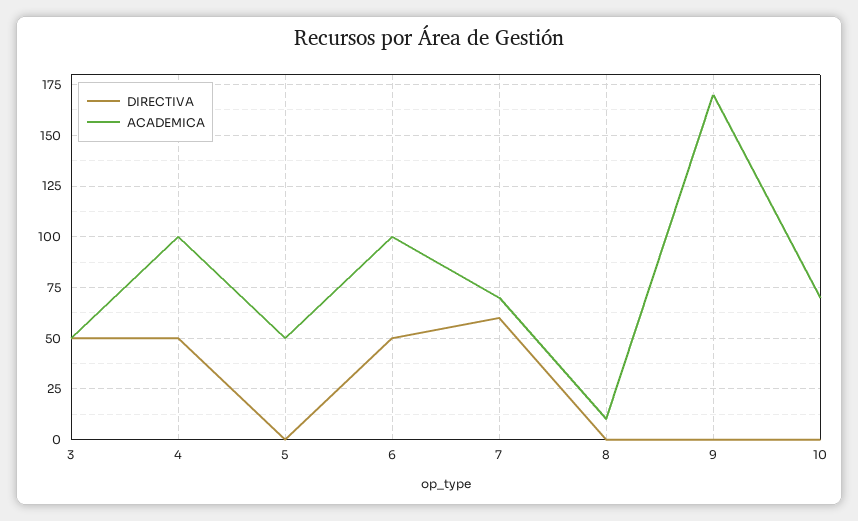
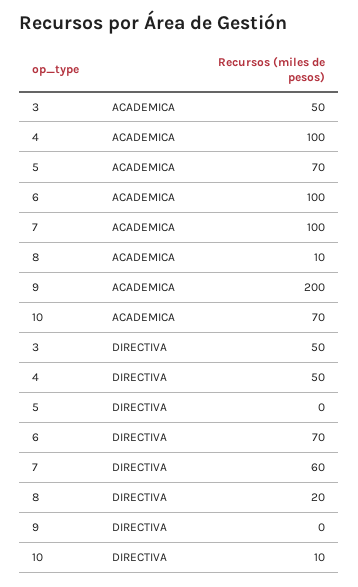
  {
    "DIRECTIVA": {
      "3": 50,
      "4": 50,
      "5": 0,
-     "6": 50,
+     "6": 70,
      "7": 60,
-     "8": 0,
+     "8": 20,
      "9": 0,
-     "10": 0
+     "10": 10
    },
    "ACADEMICA": {
      "3": 50,
      "4": 100,
-     "5": 50,
+     "5": 70,
      "6": 100,
-     "7": 70,
+     "7": 100,
      "8": 10,
-     "9": 170,
+     "9": 200,
      "10": 70
    }
  }

